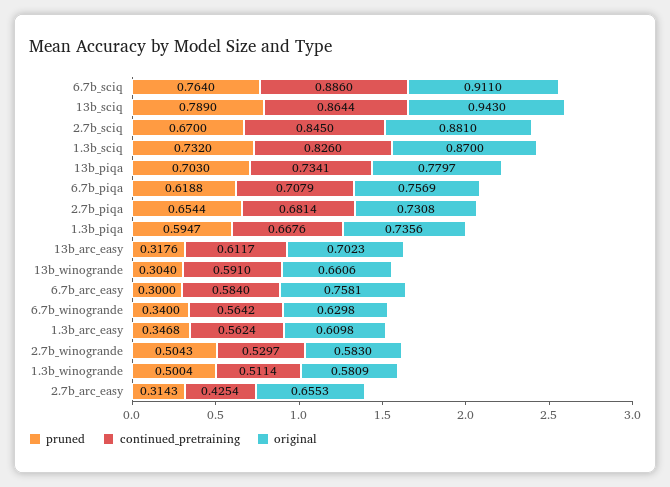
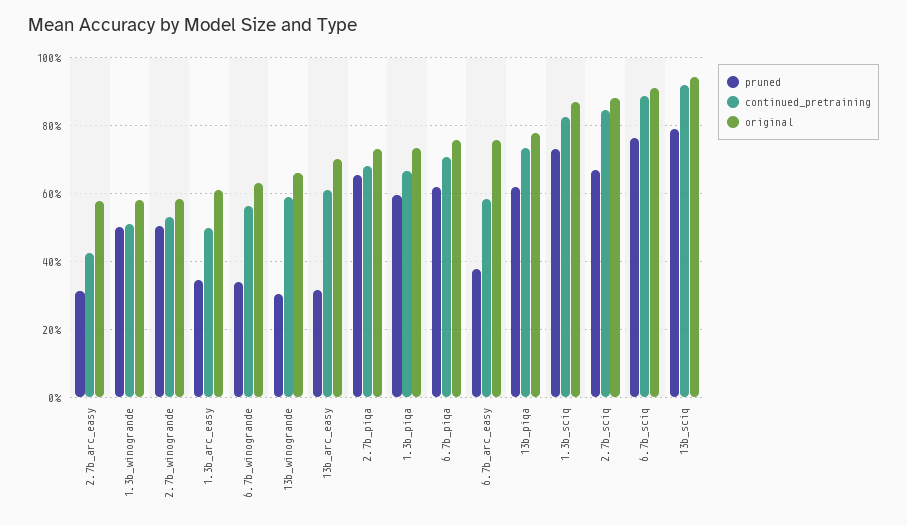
  {
    "pruned": {
      "6.7b_sciq": 0.764,
      "13b_sciq": 0.789,
      "2.7b_sciq": 0.67,
      "1.3b_sciq": 0.732,
-     "13b_piqa": 0.703,
+     "13b_piqa": 0.62,
      "6.7b_piqa": 0.6188,
      "2.7b_piqa": 0.6544,
      "1.3b_piqa": 0.5947,
      "13b_arc_easy": 0.3176,
      "13b_winogrande": 0.304,
-     "6.7b_arc_easy": 0.3,
+     "6.7b_arc_easy": 0.38,
      "6.7b_winogrande": 0.34,
      "1.3b_arc_easy": 0.3468,
      "2.7b_winogrande": 0.5043,
      "1.3b_winogrande": 0.5004,
      "2.7b_arc_easy": 0.3143
    },
    "continued_pretraining": {
      "6.7b_sciq": 0.886,
-     "13b_sciq": 0.8644,
+     "13b_sciq": 0.92,
      "2.7b_sciq": 0.845,
      "1.3b_sciq": 0.826,
      "13b_piqa": 0.7341,
      "6.7b_piqa": 0.7079,
      "2.7b_piqa": 0.6814,
      "1.3b_piqa": 0.6676,
      "13b_arc_easy": 0.6117,
      "13b_winogrande": 0.591,
      "6.7b_arc_easy": 0.584,
      "6.7b_winogrande": 0.5642,
-     "1.3b_arc_easy": 0.5624,
+     "1.3b_arc_easy": 0.5,
      "2.7b_winogrande": 0.5297,
      "1.3b_winogrande": 0.5114,
      "2.7b_arc_easy": 0.4254
    },
    "original": {
      "6.7b_sciq": 0.911,
      "13b_sciq": 0.943,
      "2.7b_sciq": 0.881,
      "1.3b_sciq": 0.87,
      "13b_piqa": 0.7797,
      "6.7b_piqa": 0.7569,
      "2.7b_piqa": 0.7308,
      "1.3b_piqa": 0.7356,
      "13b_arc_easy": 0.7023,
      "13b_winogrande": 0.6606,
      "6.7b_arc_easy": 0.7581,
      "6.7b_winogrande": 0.6298,
      "1.3b_arc_easy": 0.6098,
      "2.7b_winogrande": 0.583,
      "1.3b_winogrande": 0.5809,
-     "2.7b_arc_easy": 0.6553
+     "2.7b_arc_easy": 0.58
    }
  }

